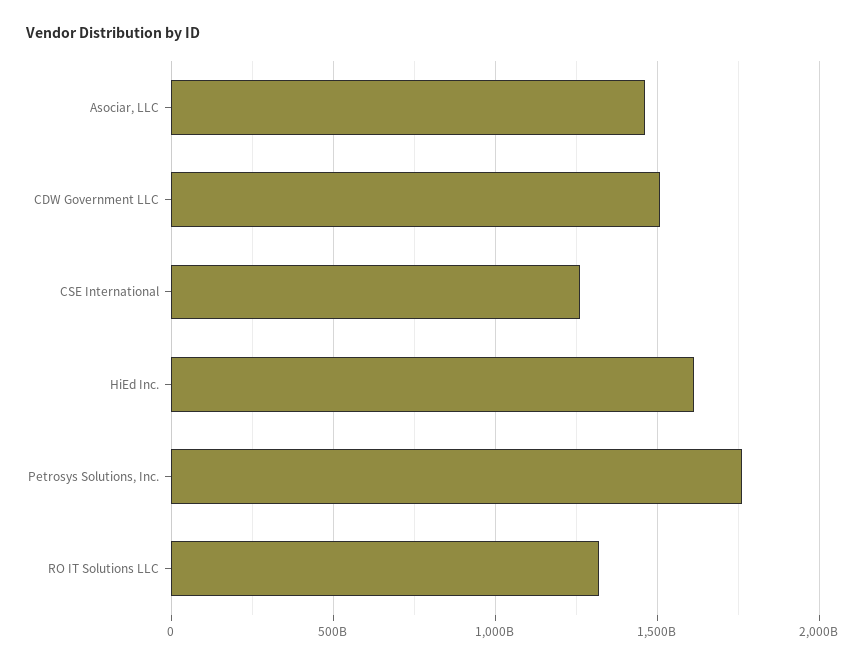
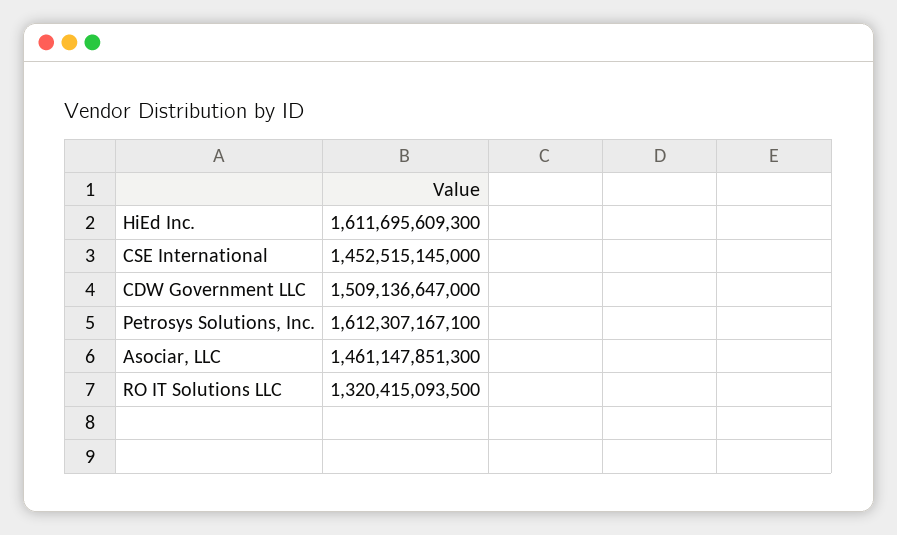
  {
    "Asociar, LLC": 1461147851300,
    "CDW Government LLC": 1509136647000,
-   "CSE International": 1250000000000,
+   "CSE International": 1452515145000,
    "HiEd Inc.": 1611695609300,
-   "Petrosys Solutions, Inc.": 1750000000000,
+   "Petrosys Solutions, Inc.": 1612307167100,
    "RO IT Solutions LLC": 1320415093500
  }

